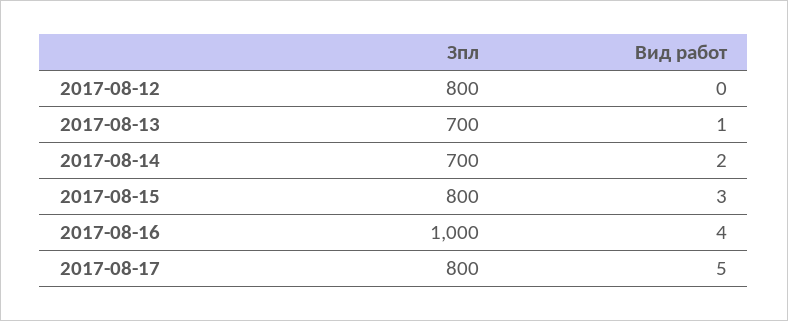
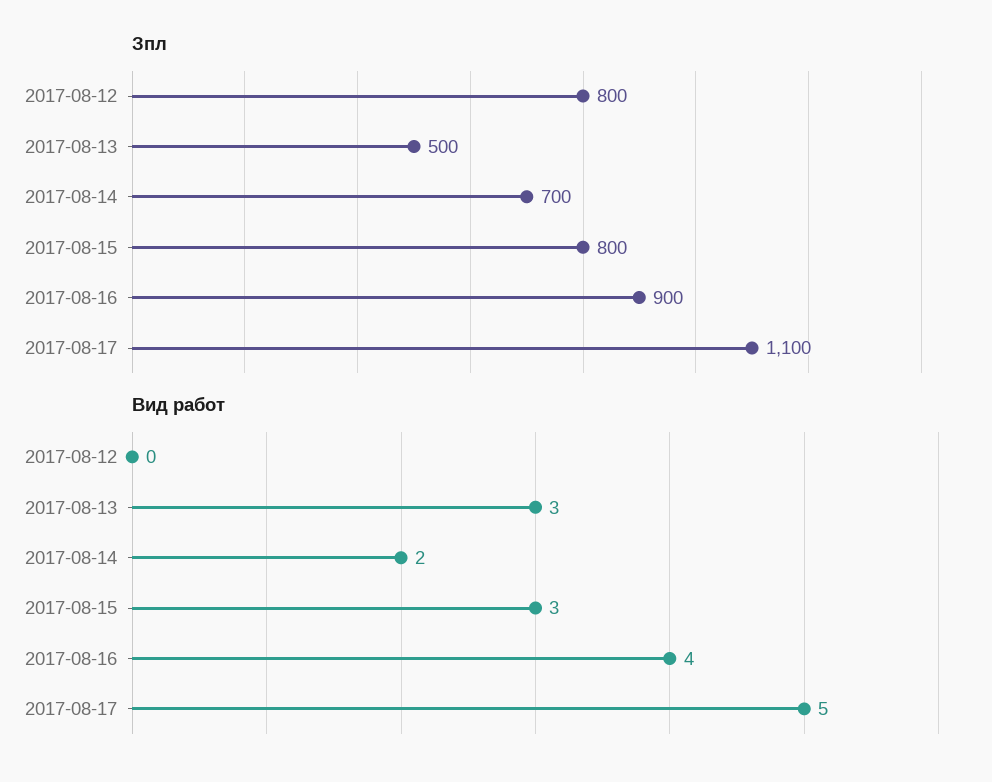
  {
    "Зпл": {
      "2017-08-12": 800,
-     "2017-08-13": 700,
+     "2017-08-13": 500,
      "2017-08-14": 700,
      "2017-08-15": 800,
-     "2017-08-16": 1000,
+     "2017-08-16": 900,
-     "2017-08-17": 800
+     "2017-08-17": 1100
    },
    "Вид работ": {
      "2017-08-12": 0,
-     "2017-08-13": 1,
+     "2017-08-13": 3,
      "2017-08-14": 2,
      "2017-08-15": 3,
      "2017-08-16": 4,
      "2017-08-17": 5
    }
  }

